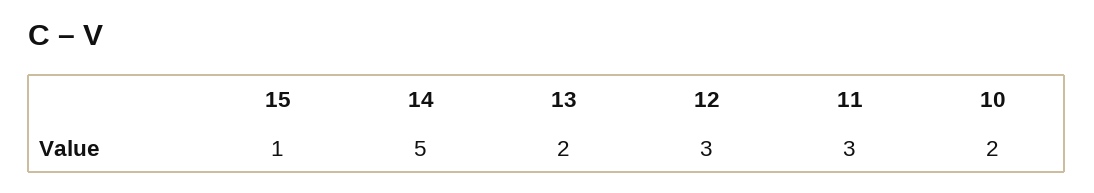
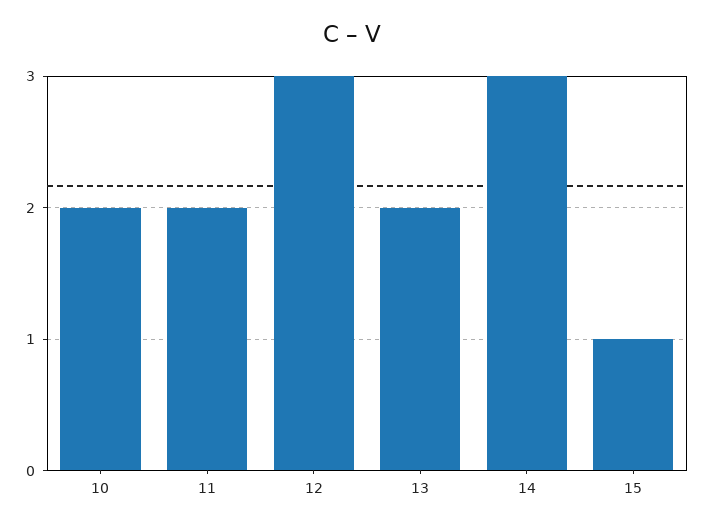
  {
    "15": 1,
-   "14": 5,
+   "14": 3,
    "13": 2,
    "12": 3,
-   "11": 3,
+   "11": 2,
    "10": 2
  }

